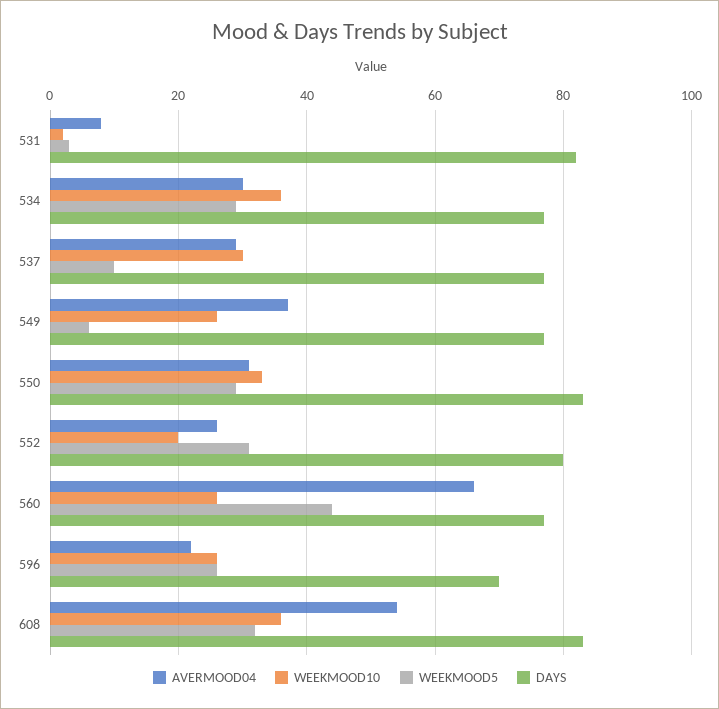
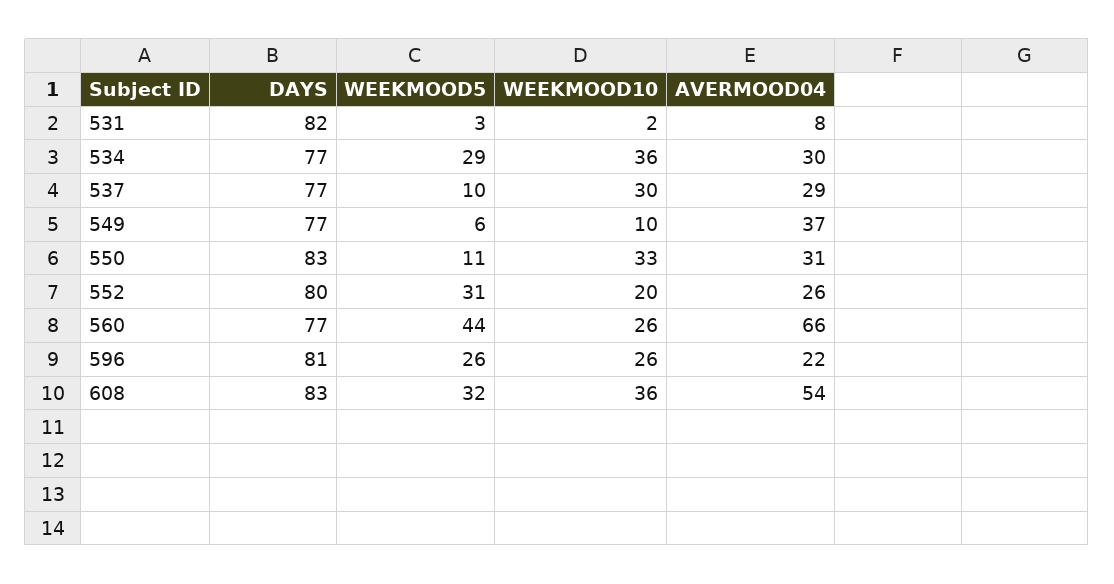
  {
    "AVERMOOD04": {
      "531": 8,
      "534": 30,
      "537": 29,
      "549": 37,
      "550": 31,
      "552": 26,
      "560": 66,
      "596": 22,
      "608": 54
    },
    "WEEKMOOD10": {
      "531": 2,
      "534": 36,
      "537": 30,
-     "549": 25,
+     "549": 10,
      "550": 33,
      "552": 20,
      "560": 26,
      "596": 26,
      "608": 36
    },
    "WEEKMOOD5": {
      "531": 3,
      "534": 29,
      "537": 10,
      "549": 6,
-     "550": 30,
+     "550": 11,
      "552": 31,
      "560": 44,
      "596": 26,
      "608": 32
    },
    "DAYS": {
      "531": 82,
      "534": 77,
      "537": 77,
      "549": 77,
      "550": 83,
      "552": 80,
      "560": 77,
-     "596": 70,
+     "596": 81,
      "608": 83
    }
  }

